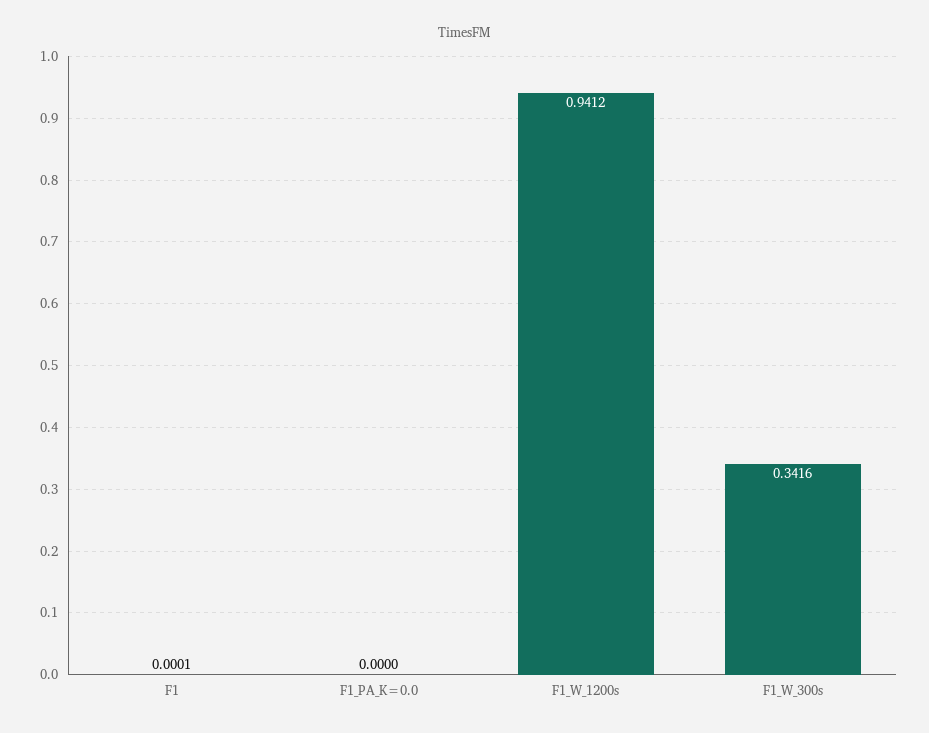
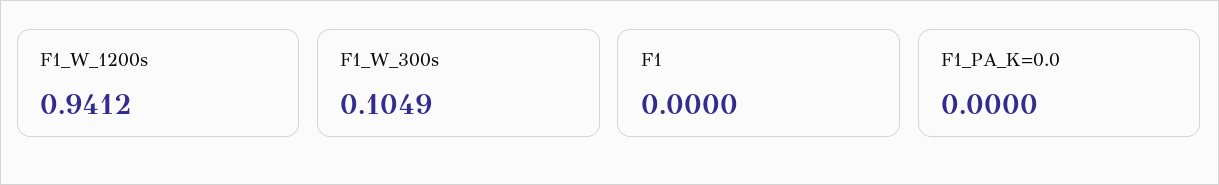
  {
-   "F1": 0.0001,
+   "F1": 0,
    "F1_PA_K=0.0": 0,
    "F1_W_1200s": 0.9412,
-   "F1_W_300s": 0.3416
+   "F1_W_300s": 0.1049
  }

